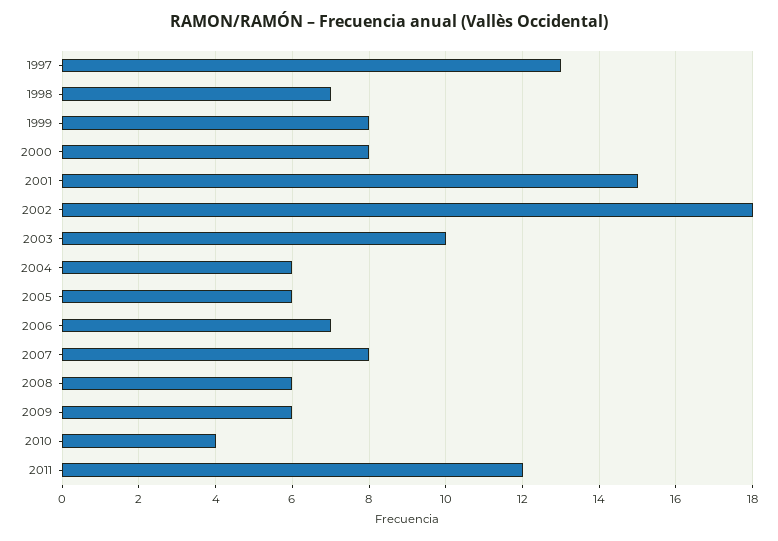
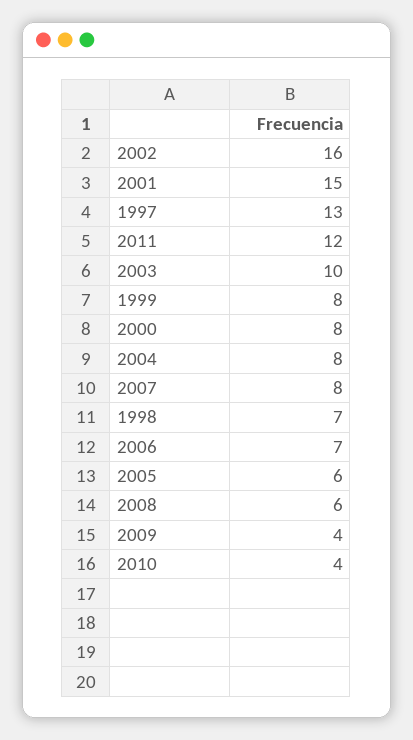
  {
    "1997": 13,
    "1998": 7,
    "1999": 8,
    "2000": 8,
    "2001": 15,
-   "2002": 18,
+   "2002": 16,
    "2003": 10,
-   "2004": 6,
+   "2004": 8,
    "2005": 6,
    "2006": 7,
    "2007": 8,
    "2008": 6,
-   "2009": 6,
+   "2009": 4,
    "2010": 4,
    "2011": 12
  }

